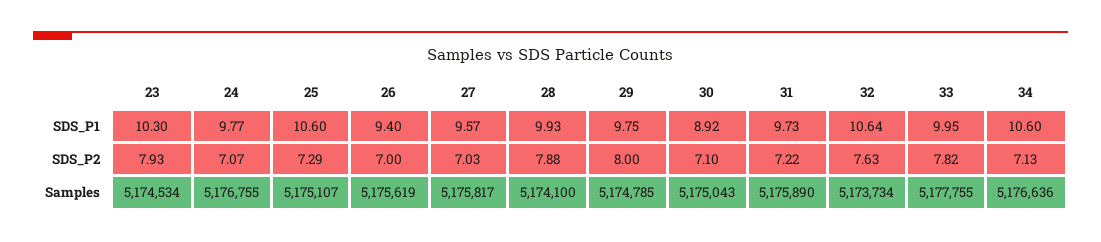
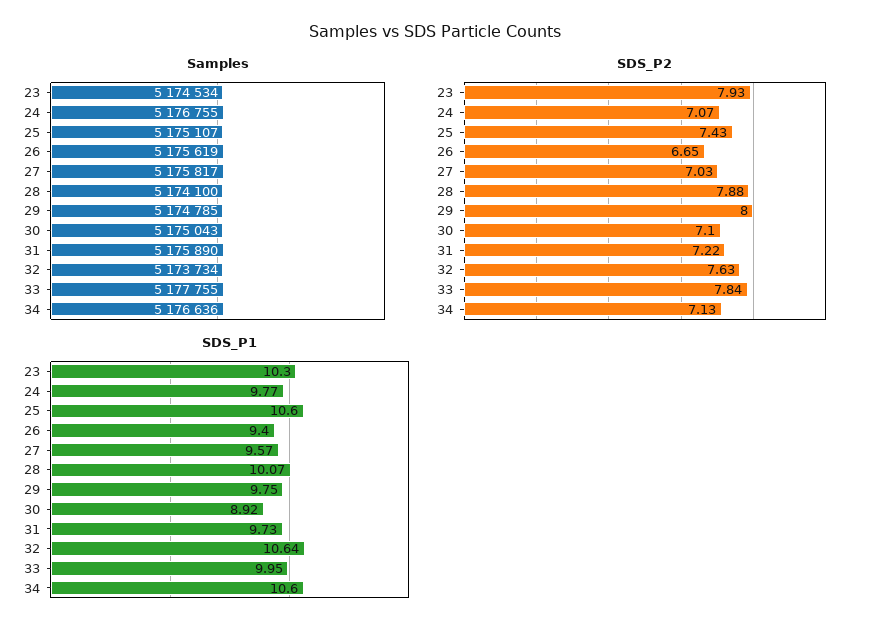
  {
    "SDS_P1": {
      "23": 10.3,
      "24": 9.77,
      "25": 10.6,
      "26": 9.4,
      "27": 9.57,
-     "28": 9.93,
+     "28": 10.07,
      "29": 9.75,
      "30": 8.92,
      "31": 9.73,
      "32": 10.64,
      "33": 9.95,
      "34": 10.6
    },
    "SDS_P2": {
      "23": 7.93,
      "24": 7.07,
-     "25": 7.29,
+     "25": 7.43,
-     "26": 7,
+     "26": 6.65,
      "27": 7.03,
      "28": 7.88,
      "29": 8,
      "30": 7.1,
      "31": 7.22,
      "32": 7.63,
-     "33": 7.82,
+     "33": 7.84,
      "34": 7.13
    },
    "Samples": {
      "23": 5174534,
      "24": 5176755,
      "25": 5175107,
      "26": 5175619,
      "27": 5175817,
      "28": 5174100,
      "29": 5174785,
      "30": 5175043,
      "31": 5175890,
      "32": 5173734,
      "33": 5177755,
      "34": 5176636
    }
  }

